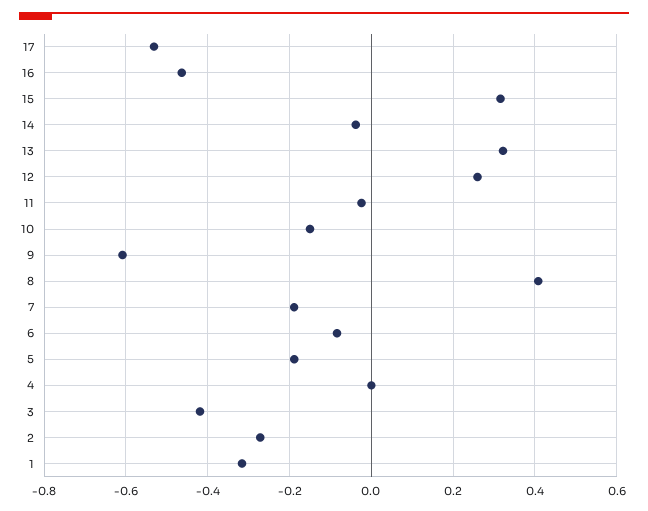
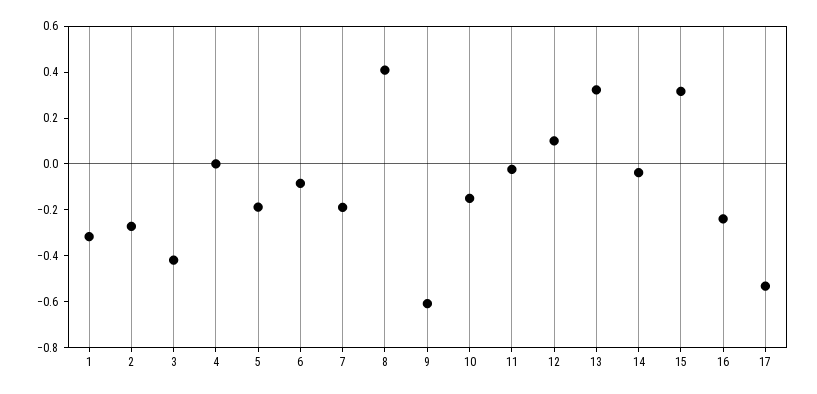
  {
    "17": -0.54,
-   "16": -0.46,
+   "16": -0.25,
    "15": 0.32,
    "14": -0.04,
    "13": 0.32,
-   "12": 0.26,
+   "12": 0.1,
    "11": -0.02,
    "10": -0.16,
    "9": -0.6,
    "8": 0.4,
    "7": -0.18,
    "6": -0.08,
    "5": -0.18,
    "4": 0,
    "3": -0.42,
    "2": -0.28,
    "1": -0.32
  }

